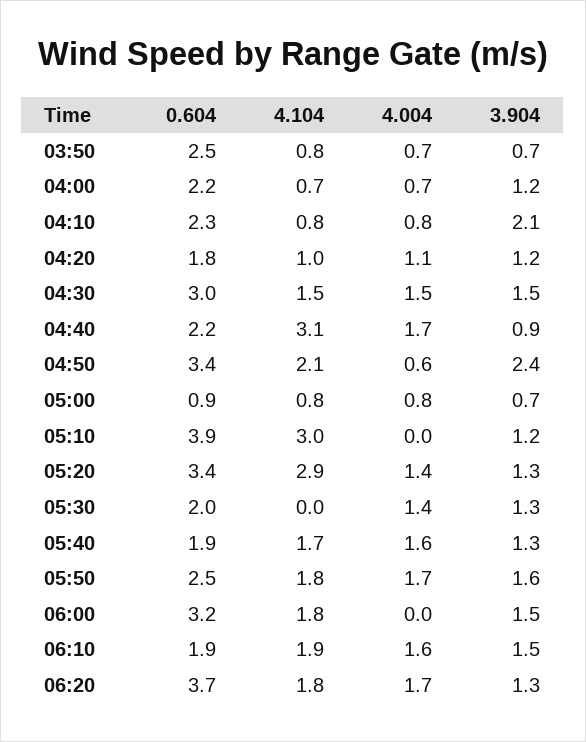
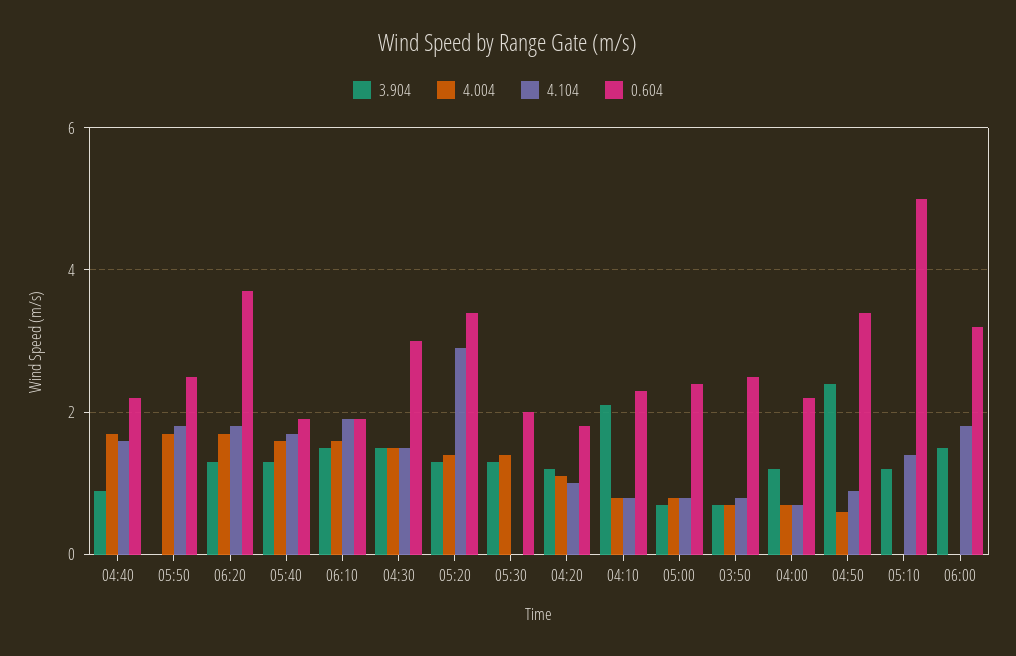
  {
    "0.604": {
      "03:50": 2.5,
      "04:00": 2.2,
      "04:10": 2.3,
      "04:20": 1.8,
      "04:30": 3,
      "04:40": 2.2,
      "04:50": 3.4,
-     "05:00": 0.9,
+     "05:00": 2.5,
-     "05:10": 3.9,
+     "05:10": 5,
      "05:20": 3.4,
      "05:30": 2,
      "05:40": 1.9,
      "05:50": 2.5,
      "06:00": 3.2,
      "06:10": 1.9,
      "06:20": 3.7
    },
    "4.104": {
      "03:50": 0.8,
      "04:00": 0.7,
      "04:10": 0.8,
      "04:20": 1,
      "04:30": 1.5,
-     "04:40": 3.1,
+     "04:40": 1.5,
-     "04:50": 2.1,
+     "04:50": 1,
      "05:00": 0.8,
-     "05:10": 3,
+     "05:10": 1.5,
      "05:20": 2.9,
      "05:30": 0,
      "05:40": 1.7,
      "05:50": 1.8,
      "06:00": 1.8,
      "06:10": 1.9,
      "06:20": 1.8
    },
    "4.004": {
      "03:50": 0.7,
      "04:00": 0.7,
      "04:10": 0.8,
      "04:20": 1.1,
      "04:30": 1.5,
      "04:40": 1.7,
      "04:50": 0.6,
      "05:00": 0.8,
      "05:10": 0,
      "05:20": 1.4,
      "05:30": 1.4,
      "05:40": 1.6,
      "05:50": 1.7,
      "06:00": 0,
      "06:10": 1.6,
      "06:20": 1.7
    },
    "3.904": {
      "03:50": 0.7,
      "04:00": 1.2,
      "04:10": 2.1,
      "04:20": 1.2,
      "04:30": 1.5,
      "04:40": 0.9,
      "04:50": 2.4,
      "05:00": 0.7,
      "05:10": 1.2,
      "05:20": 1.3,
      "05:30": 1.3,
      "05:40": 1.3,
-     "05:50": 1.6,
+     "05:50": 0,
      "06:00": 1.5,
      "06:10": 1.5,
      "06:20": 1.3
    }
  }

